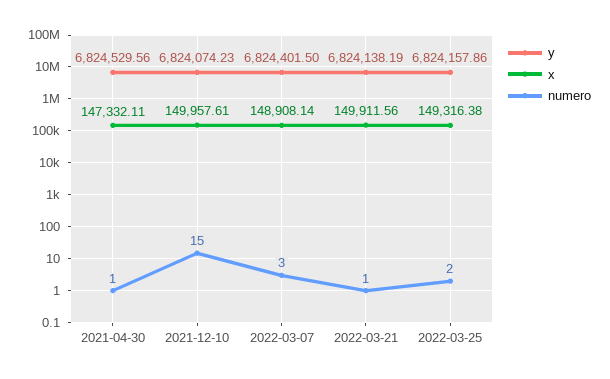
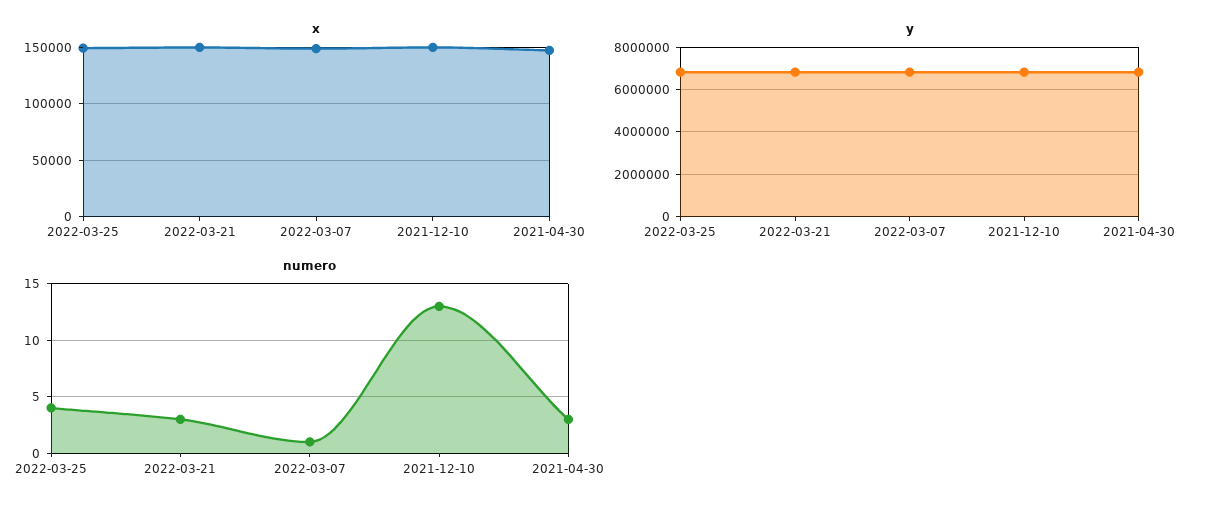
  {
    "y": {
      "2021-04-30": 6824529.56,
      "2021-12-10": 6824074.23,
      "2022-03-07": 6824401.5,
      "2022-03-21": 6824138.19,
      "2022-03-25": 6824157.86
    },
    "x": {
      "2021-04-30": 147332.11,
      "2021-12-10": 149957.61,
      "2022-03-07": 148908.14,
      "2022-03-21": 149911.56,
      "2022-03-25": 149316.38
    },
    "numero": {
-     "2021-04-30": 1,
+     "2021-04-30": 3,
-     "2021-12-10": 15,
+     "2021-12-10": 13,
-     "2022-03-07": 3,
+     "2022-03-07": 1,
-     "2022-03-21": 1,
+     "2022-03-21": 3,
-     "2022-03-25": 2
+     "2022-03-25": 4
    }
  }

